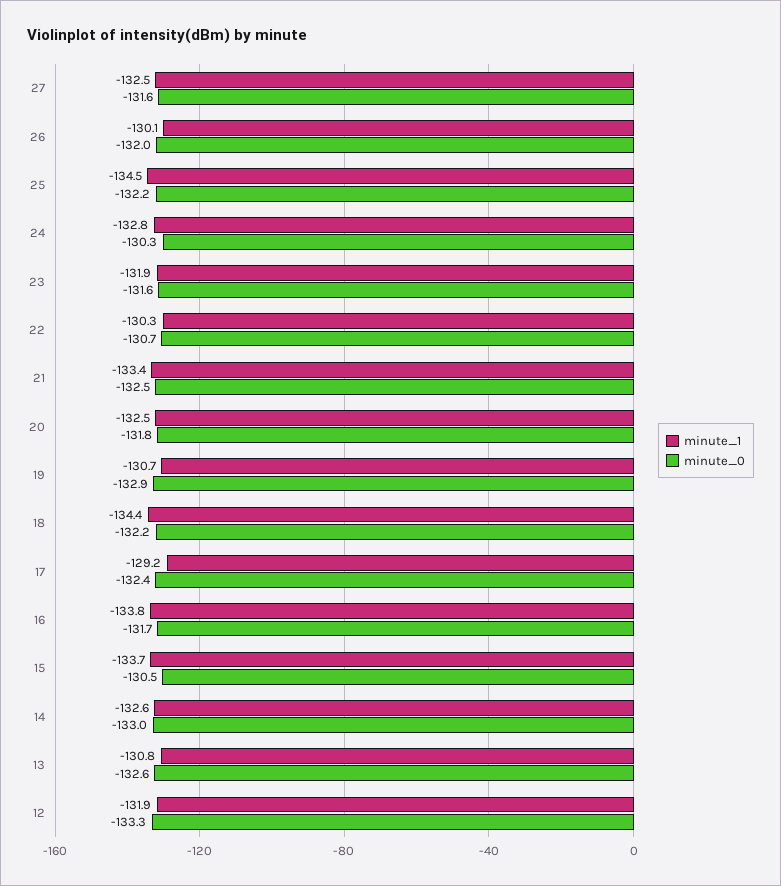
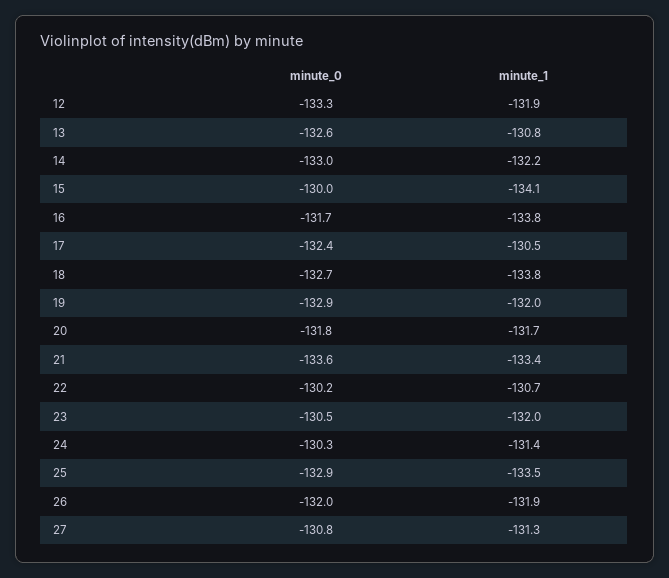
  {
    "minute_1": {
-     "27": -132.5,
+     "27": -131.3,
-     "26": -130.1,
+     "26": -131.9,
-     "25": -134.5,
+     "25": -133.5,
-     "24": -132.8,
+     "24": -131.4,
-     "23": -131.9,
+     "23": -132,
-     "22": -130.3,
+     "22": -130.7,
      "21": -133.4,
-     "20": -132.5,
+     "20": -131.7,
-     "19": -130.7,
+     "19": -132,
-     "18": -134.4,
+     "18": -133.8,
-     "17": -129.2,
+     "17": -130.5,
      "16": -133.8,
-     "15": -133.7,
+     "15": -134.1,
-     "14": -132.6,
+     "14": -132.2,
      "13": -130.8,
      "12": -131.9
    },
    "minute_0": {
-     "27": -131.6,
+     "27": -130.8,
      "26": -132,
-     "25": -132.2,
+     "25": -132.9,
      "24": -130.3,
-     "23": -131.6,
+     "23": -130.5,
-     "22": -130.7,
+     "22": -130.2,
-     "21": -132.5,
+     "21": -133.6,
      "20": -131.8,
      "19": -132.9,
-     "18": -132.2,
+     "18": -132.7,
      "17": -132.4,
      "16": -131.7,
-     "15": -130.5,
+     "15": -130,
      "14": -133,
      "13": -132.6,
      "12": -133.3
    }
  }

